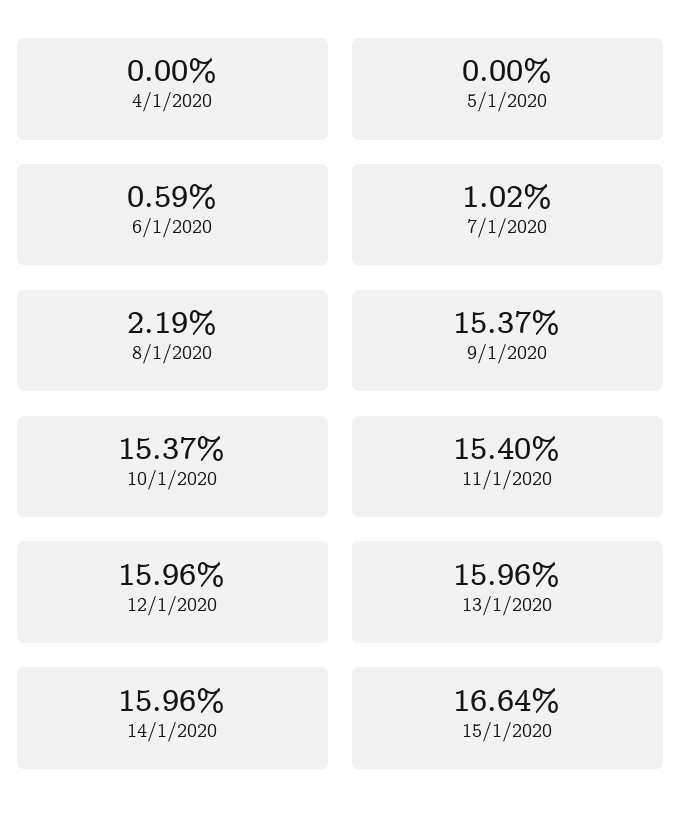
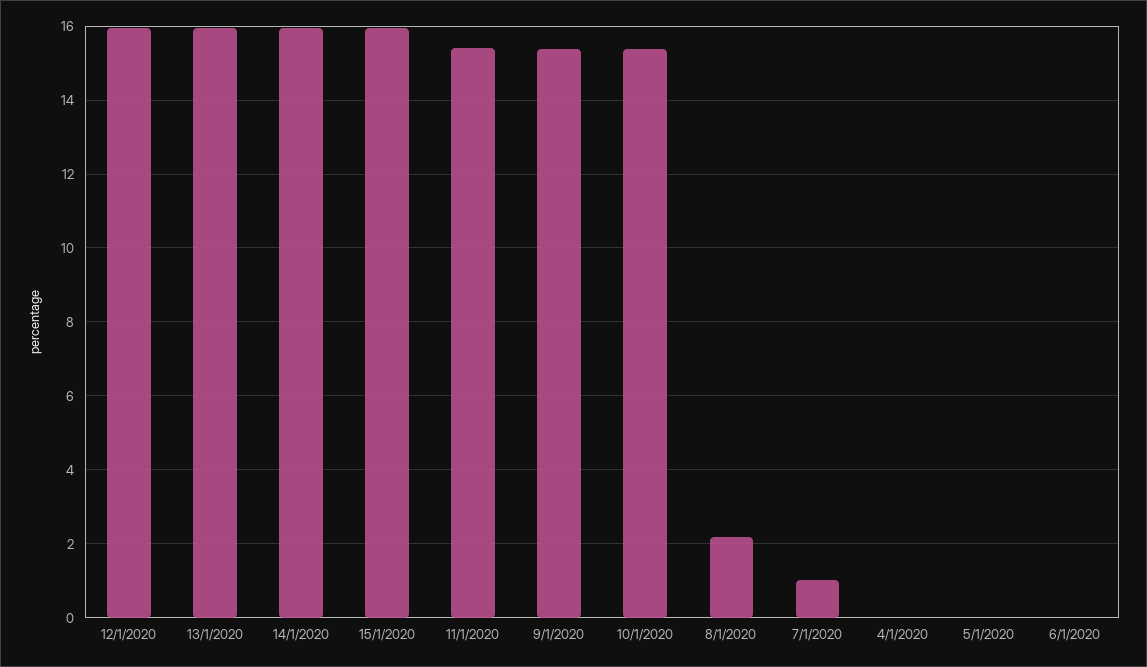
  {
    "4/1/2020": 0,
    "5/1/2020": 0,
-   "6/1/2020": 0.59,
+   "6/1/2020": 0,
    "7/1/2020": 1.02,
    "8/1/2020": 2.19,
    "9/1/2020": 15.37,
    "10/1/2020": 15.37,
    "11/1/2020": 15.4,
    "12/1/2020": 15.96,
    "13/1/2020": 15.96,
    "14/1/2020": 15.96,
-   "15/1/2020": 16.64
+   "15/1/2020": 16
  }

